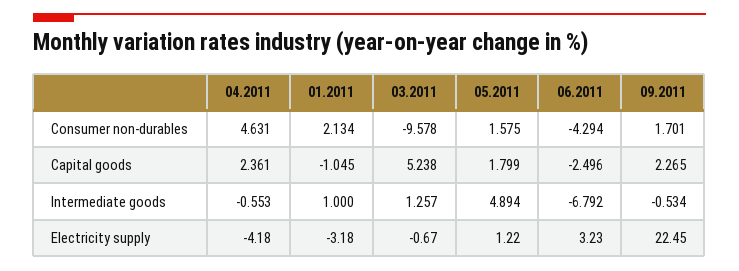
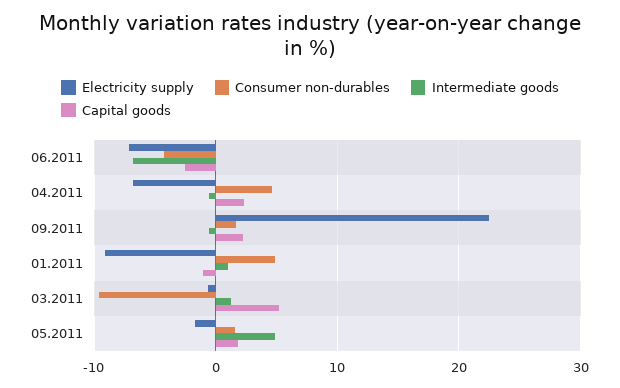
  {
    "Consumer non-durables": {
      "04.2011": 4.631,
-     "01.2011": 2.134,
+     "01.2011": 5,
      "03.2011": -9.578,
      "05.2011": 1.575,
      "06.2011": -4.294,
      "09.2011": 1.701
    },
    "Capital goods": {
      "04.2011": 2.361,
      "01.2011": -1.045,
      "03.2011": 5.238,
      "05.2011": 1.799,
      "06.2011": -2.496,
      "09.2011": 2.265
    },
    "Intermediate goods": {
      "04.2011": -0.553,
      "01.2011": 1,
      "03.2011": 1.257,
      "05.2011": 4.894,
      "06.2011": -6.792,
      "09.2011": -0.534
    },
    "Electricity supply": {
-     "04.2011": -4.18,
+     "04.2011": -7,
-     "01.2011": -3.18,
+     "01.2011": -9,
      "03.2011": -0.67,
-     "05.2011": 1.22,
+     "05.2011": -2,
-     "06.2011": 3.23,
+     "06.2011": -7,
      "09.2011": 22.45
    }
  }

